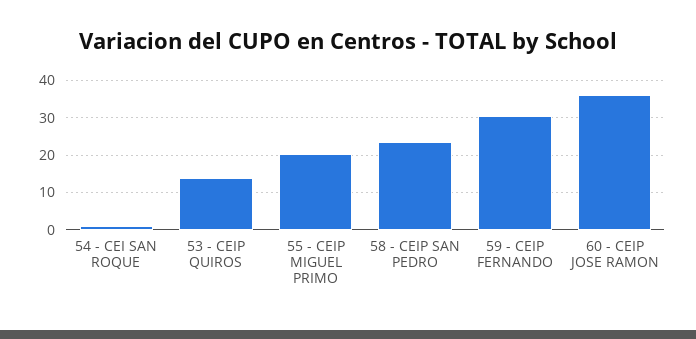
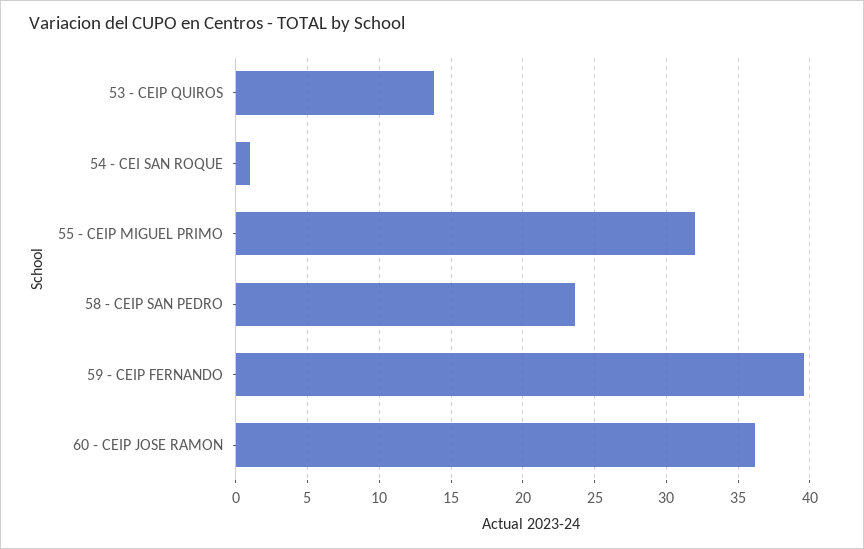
  {
    "54 - CEI SAN ROQUE": 1,
    "53 - CEIP QUIROS": 14,
-   "55 - CEIP MIGUEL PRIMO": 20,
+   "55 - CEIP MIGUEL PRIMO": 32,
    "58 - CEIP SAN PEDRO": 23.5,
-   "59 - CEIP FERNANDO": 30,
+   "59 - CEIP FERNANDO": 39.5,
    "60 - CEIP JOSE RAMON": 36
  }

